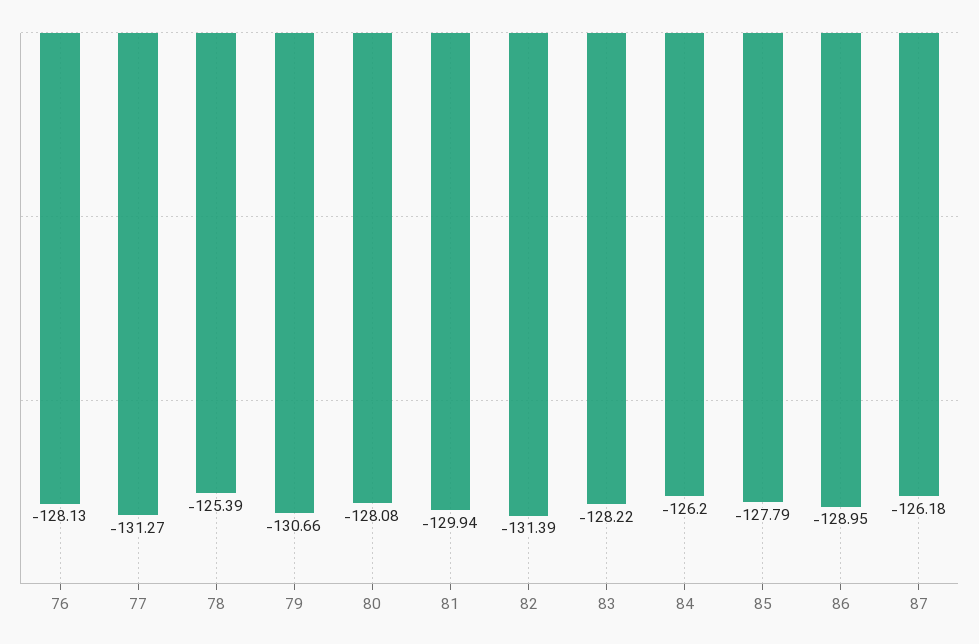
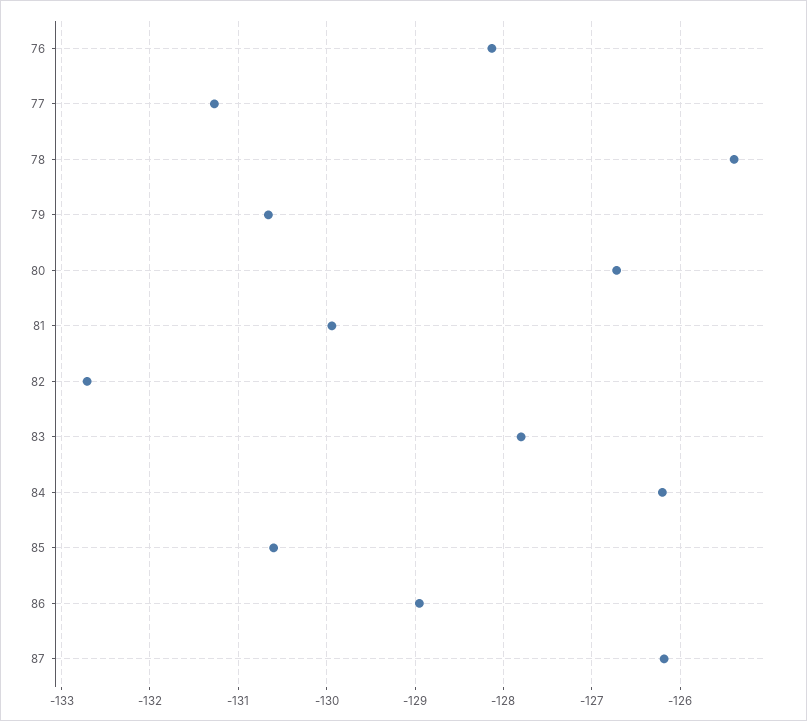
  {
    "76": -128.13,
    "77": -131.27,
    "78": -125.39,
    "79": -130.66,
-   "80": -128.08,
+   "80": -126.7,
    "81": -129.94,
-   "82": -131.39,
+   "82": -132.7,
-   "83": -128.22,
+   "83": -127.8,
    "84": -126.2,
-   "85": -127.79,
+   "85": -130.6,
    "86": -128.95,
    "87": -126.18
  }

